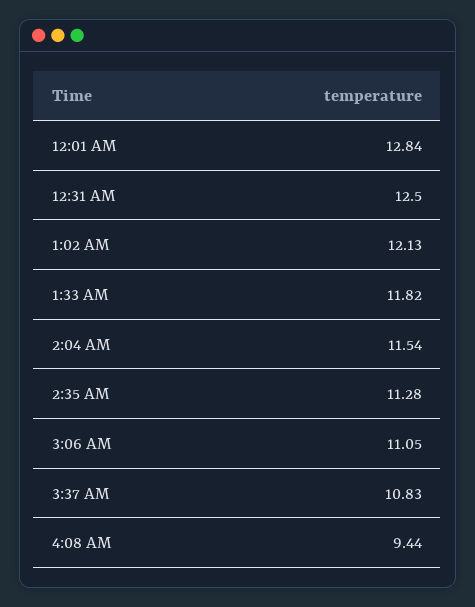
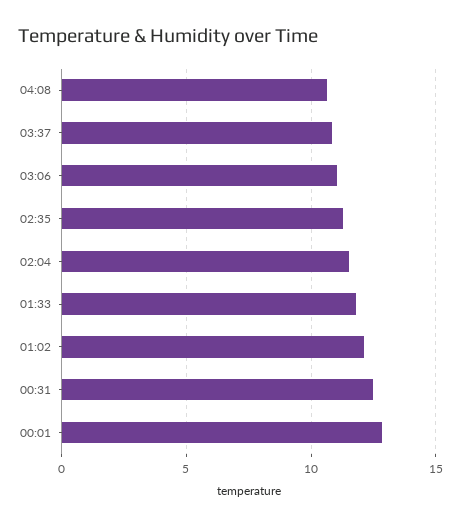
  {
    "12:01 AM": 12.84,
    "12:31 AM": 12.5,
    "1:02 AM": 12.13,
    "1:33 AM": 11.82,
    "2:04 AM": 11.54,
    "2:35 AM": 11.28,
    "3:06 AM": 11.05,
    "3:37 AM": 10.83,
-   "4:08 AM": 9.44
+   "4:08 AM": 10.5
  }

